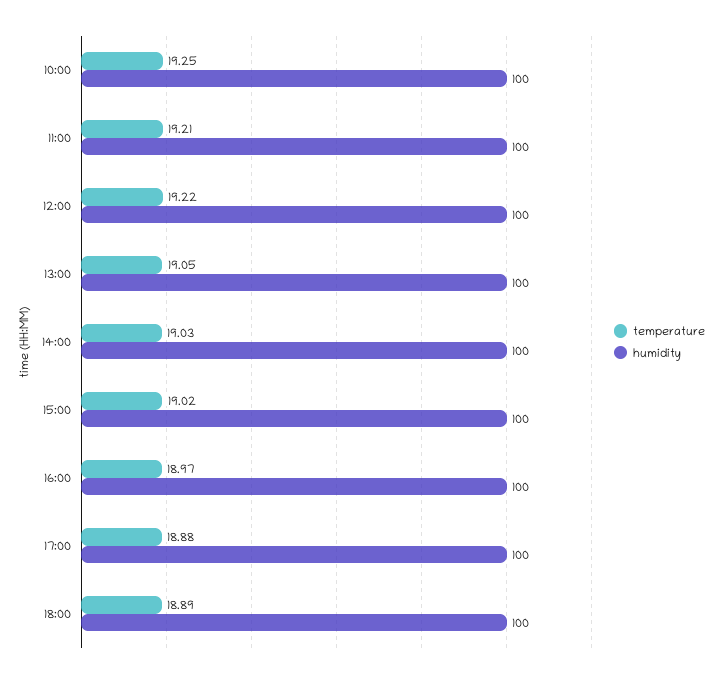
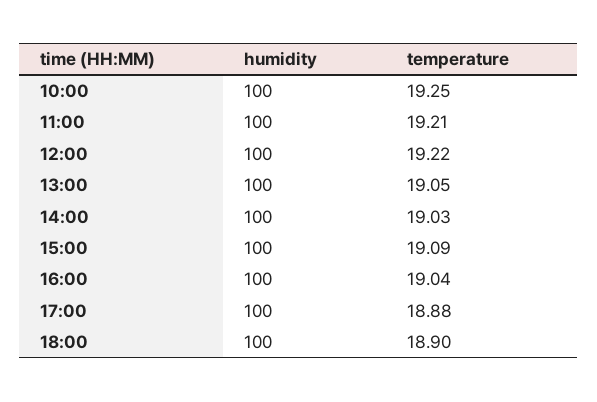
  {
    "temperature": {
      "10:00": 19.25,
      "11:00": 19.21,
      "12:00": 19.22,
      "13:00": 19.05,
      "14:00": 19.03,
-     "15:00": 19.02,
+     "15:00": 19.09,
-     "16:00": 18.97,
+     "16:00": 19.04,
      "17:00": 18.88,
-     "18:00": 18.89
+     "18:00": 18.9
    },
    "humidity": {
      "10:00": 100,
      "11:00": 100,
      "12:00": 100,
      "13:00": 100,
      "14:00": 100,
      "15:00": 100,
      "16:00": 100,
      "17:00": 100,
      "18:00": 100
    }
  }

